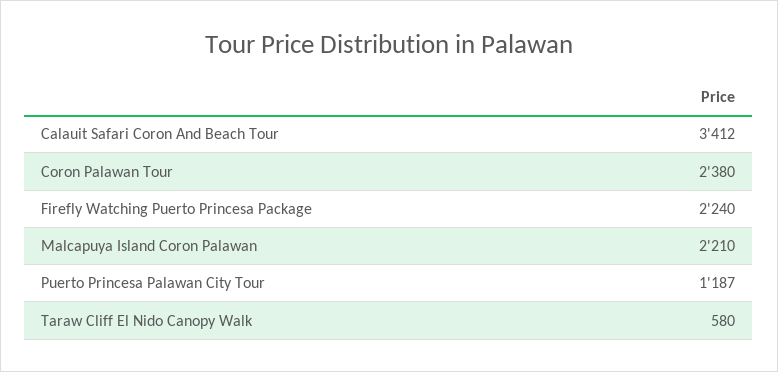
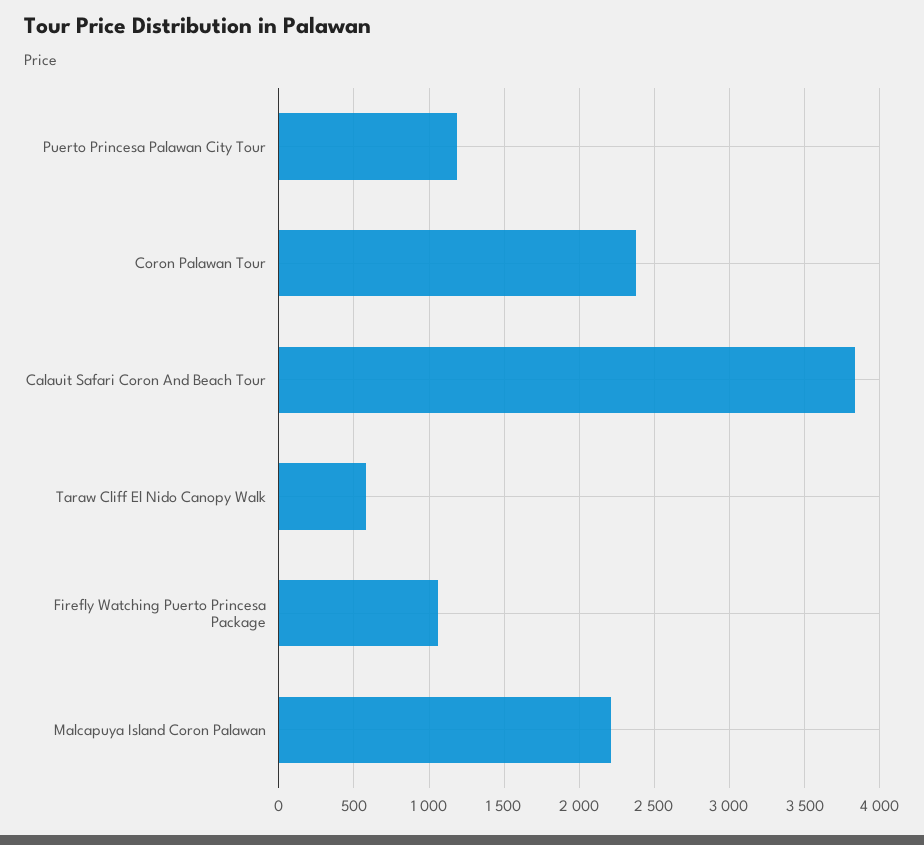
  {
-   "Calauit Safari Coron And Beach Tour": 3412,
+   "Calauit Safari Coron And Beach Tour": 3850,
    "Coron Palawan Tour": 2380,
-   "Firefly Watching Puerto Princesa Package": 2240,
+   "Firefly Watching Puerto Princesa Package": 1050,
    "Malcapuya Island Coron Palawan": 2210,
    "Puerto Princesa Palawan City Tour": 1187,
    "Taraw Cliff El Nido Canopy Walk": 580
  }

